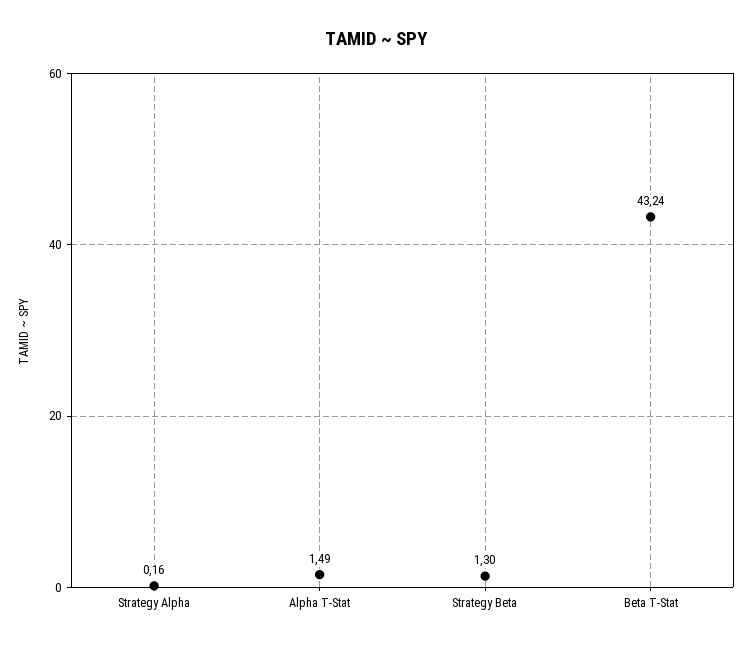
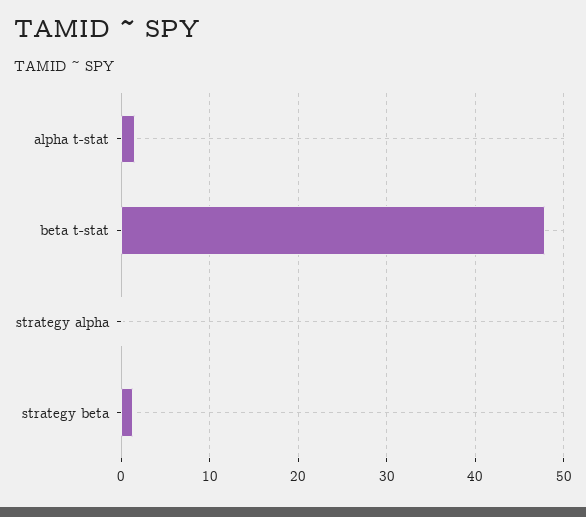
  {
    "Strategy Alpha": 0.16,
    "Alpha T-Stat": 1.49,
    "Strategy Beta": 1.3,
-   "Beta T-Stat": 43.24
+   "Beta T-Stat": 48
  }

